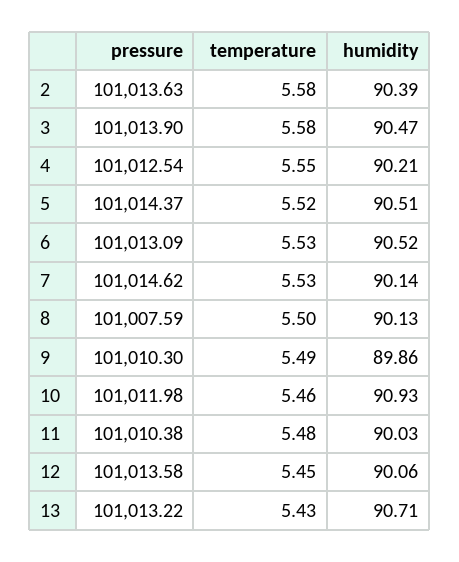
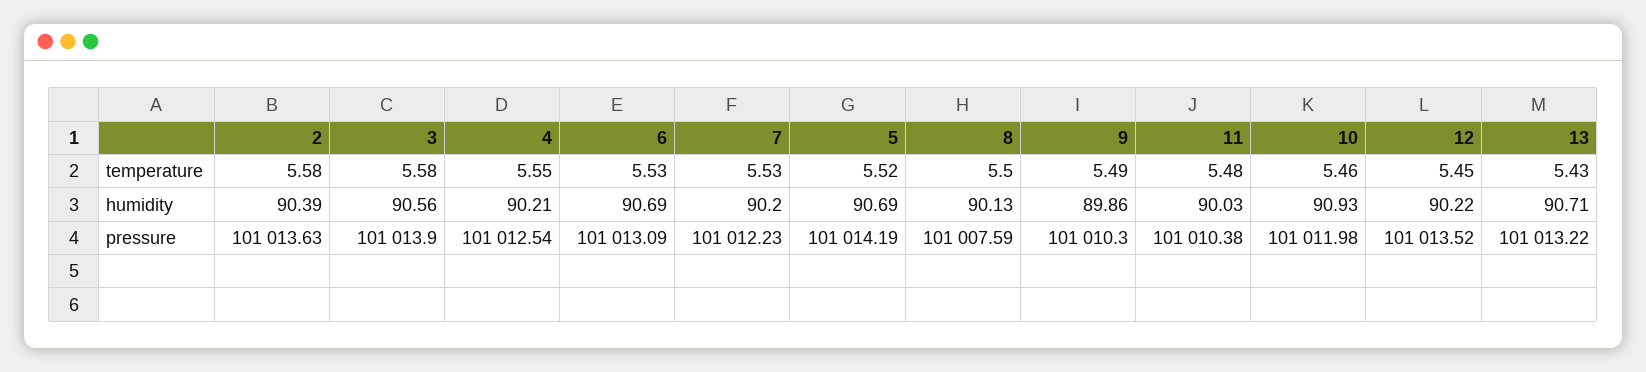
  {
    "pressure": {
      "2": 101013.63,
      "3": 101013.9,
      "4": 101012.54,
-     "5": 101014.37,
+     "5": 101014.19,
      "6": 101013.09,
-     "7": 101014.62,
+     "7": 101012.23,
      "8": 101007.59,
      "9": 101010.3,
      "10": 101011.98,
      "11": 101010.38,
-     "12": 101013.58,
+     "12": 101013.52,
      "13": 101013.22
    },
    "temperature": {
      "2": 5.58,
      "3": 5.58,
      "4": 5.55,
      "5": 5.52,
      "6": 5.53,
      "7": 5.53,
      "8": 5.5,
      "9": 5.49,
      "10": 5.46,
      "11": 5.48,
      "12": 5.45,
      "13": 5.43
    },
    "humidity": {
      "2": 90.39,
-     "3": 90.47,
+     "3": 90.56,
      "4": 90.21,
-     "5": 90.51,
+     "5": 90.69,
-     "6": 90.52,
+     "6": 90.69,
-     "7": 90.14,
+     "7": 90.2,
      "8": 90.13,
      "9": 89.86,
      "10": 90.93,
      "11": 90.03,
-     "12": 90.06,
+     "12": 90.22,
      "13": 90.71
    }
  }

